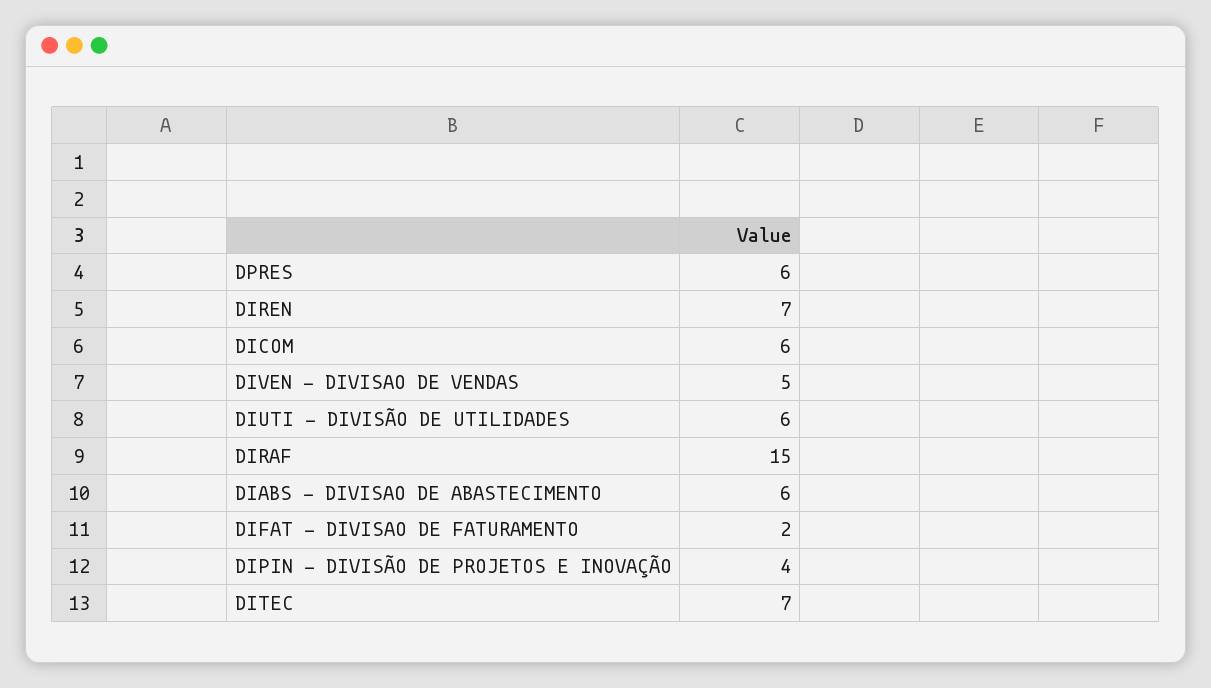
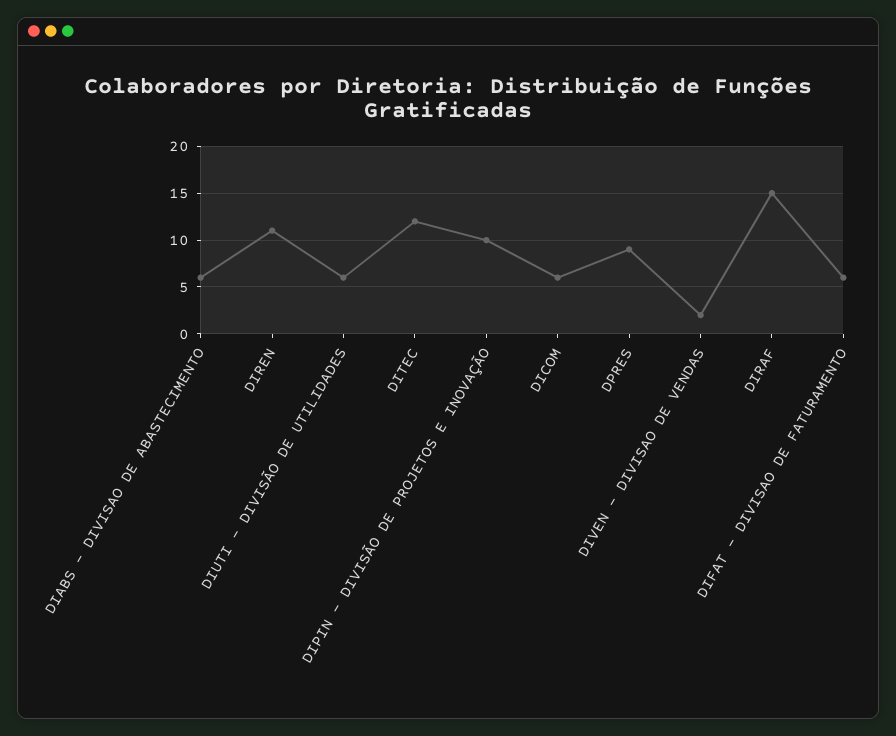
  {
-   "DPRES": 6,
+   "DPRES": 9,
-   "DIREN": 7,
+   "DIREN": 11,
    "DICOM": 6,
-   "DIVEN - DIVISAO DE VENDAS": 5,
+   "DIVEN - DIVISAO DE VENDAS": 2,
    "DIUTI - DIVISÃO DE UTILIDADES": 6,
    "DIRAF": 15,
    "DIABS - DIVISAO DE ABASTECIMENTO": 6,
-   "DIFAT - DIVISAO DE FATURAMENTO": 2,
+   "DIFAT - DIVISAO DE FATURAMENTO": 6,
-   "DIPIN - DIVISÃO DE PROJETOS E INOVAÇÃO": 4,
+   "DIPIN - DIVISÃO DE PROJETOS E INOVAÇÃO": 10,
-   "DITEC": 7
+   "DITEC": 12
  }

